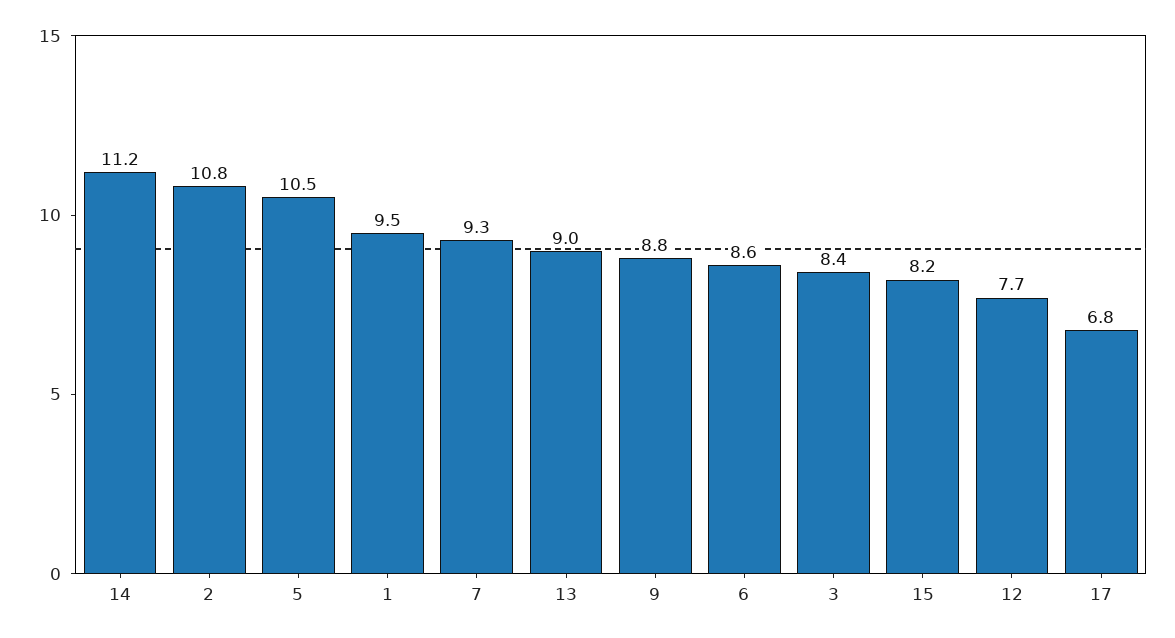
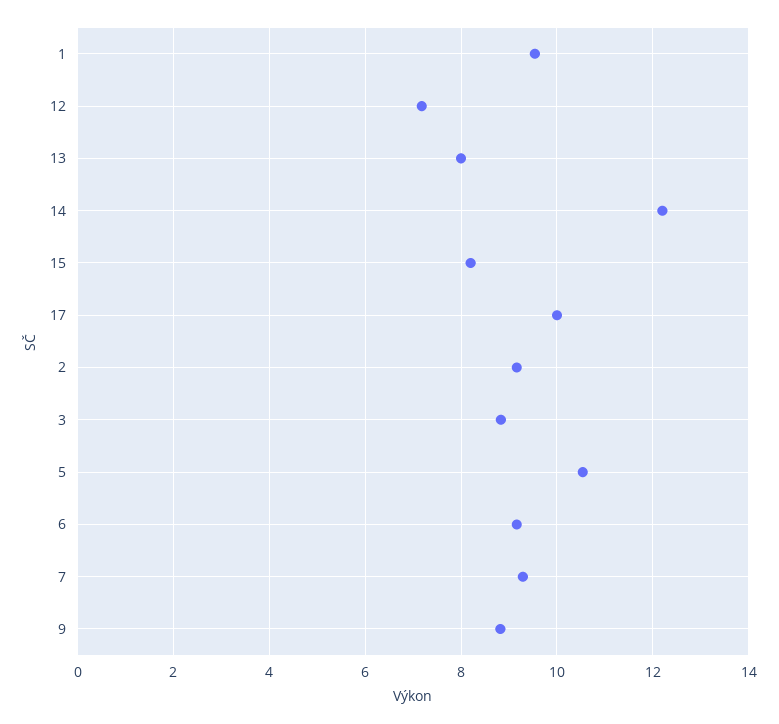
  {
-   "14": 11.2,
+   "14": 12.2,
-   "2": 10.8,
+   "2": 9.2,
    "5": 10.5,
    "1": 9.5,
    "7": 9.3,
-   "13": 9,
+   "13": 8,
    "9": 8.8,
-   "6": 8.6,
+   "6": 9.2,
-   "3": 8.4,
+   "3": 8.8,
    "15": 8.2,
-   "12": 7.7,
+   "12": 7.2,
-   "17": 6.8
+   "17": 10
  }

